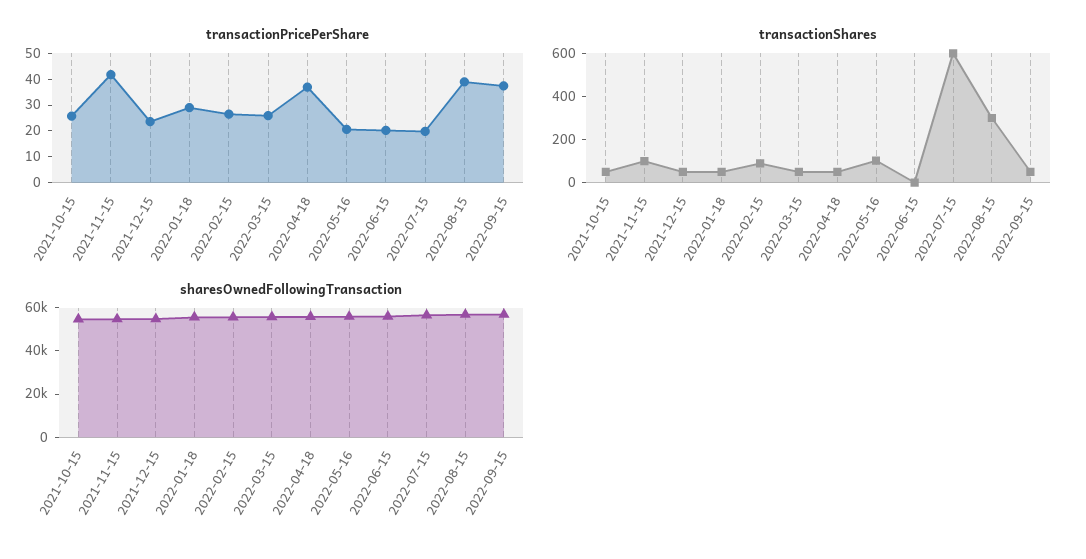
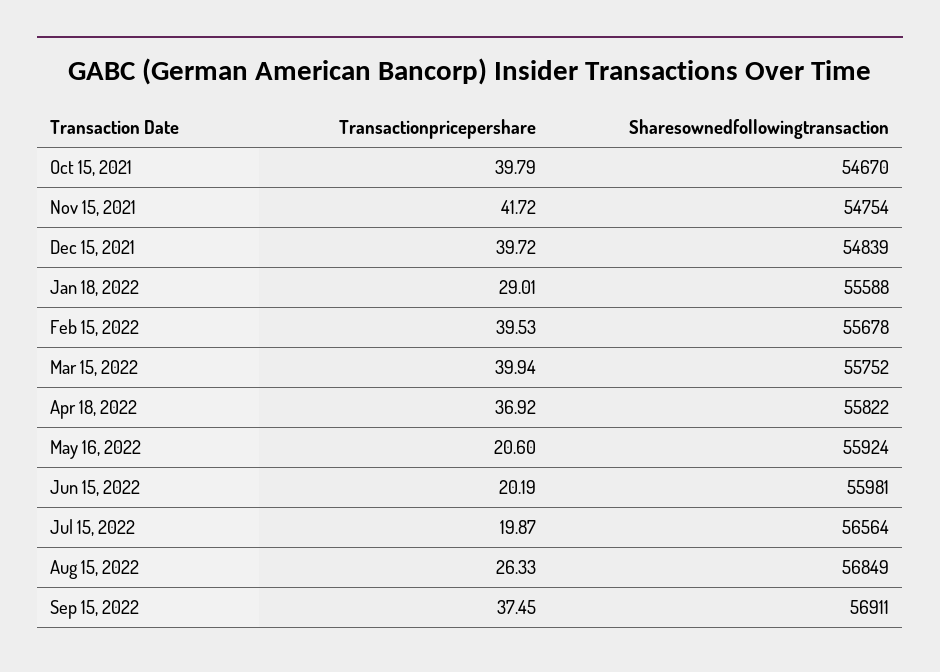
  {
    "transactionPricePerShare": {
-     "2021-10-15": 25,
+     "2021-10-15": 39.79,
      "2021-11-15": 41.72,
-     "2021-12-15": 25,
+     "2021-12-15": 39.72,
      "2022-01-18": 29.01,
-     "2022-02-15": 25,
+     "2022-02-15": 39.53,
-     "2022-03-15": 25,
+     "2022-03-15": 39.94,
      "2022-04-18": 36.92,
      "2022-05-16": 20.6,
      "2022-06-15": 20.19,
      "2022-07-15": 19.87,
-     "2022-08-15": 40,
+     "2022-08-15": 26.33,
      "2022-09-15": 37.45
    },
-   "transactionShares": {
-     "2021-10-15": 50,
-     "2021-11-15": 100,
-     "2021-12-15": 50,
-     "2022-01-18": 50,
-     "2022-02-15": 100,
-     "2022-03-15": 50,
-     "2022-04-18": 50,
-     "2022-05-16": 100,
-     "2022-06-15": 0,
-     "2022-07-15": 600,
-     "2022-08-15": 300,
-     "2022-09-15": 50
-   },
    "sharesOwnedFollowingTransaction": {
      "2021-10-15": 54670,
      "2021-11-15": 54754,
      "2021-12-15": 54839,
      "2022-01-18": 55588,
      "2022-02-15": 55678,
      "2022-03-15": 55752,
      "2022-04-18": 55822,
      "2022-05-16": 55924,
      "2022-06-15": 55981,
      "2022-07-15": 56564,
      "2022-08-15": 56849,
      "2022-09-15": 56911
    }
  }

